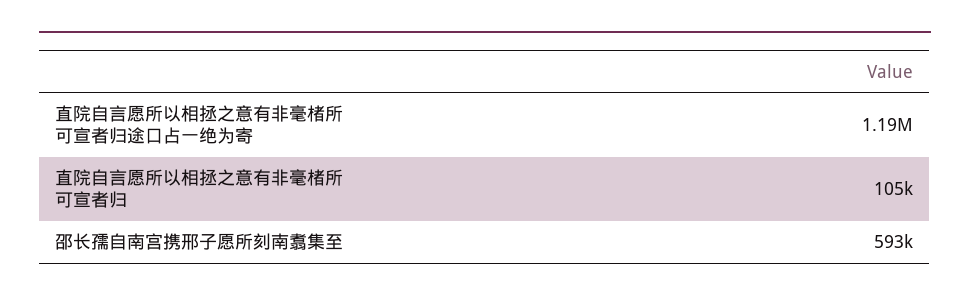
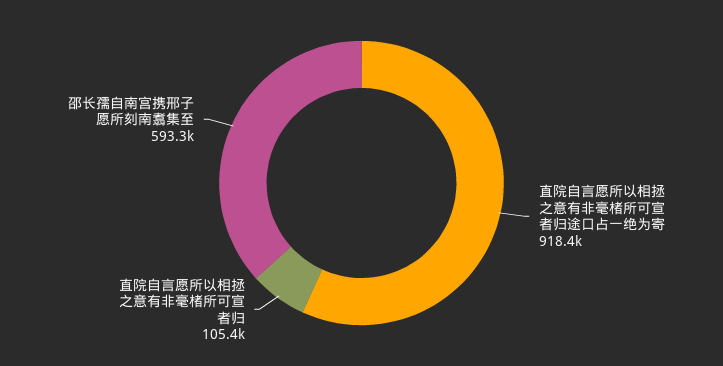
  {
-   "直院自言愿所以相拯之意有非毫楮所可宣者归途口占一绝为寄": 1190000,
+   "直院自言愿所以相拯之意有非毫楮所可宣者归途口占一绝为寄": 918400,
    "直院自言愿所以相拯之意有非毫楮所可宣者归": 105400,
    "邵长孺自南宫携邢子愿所刻南翥集至": 593300
  }

